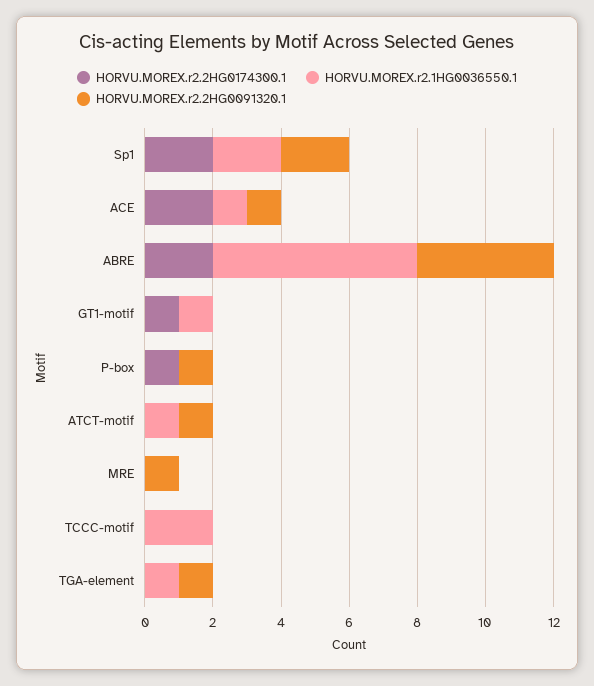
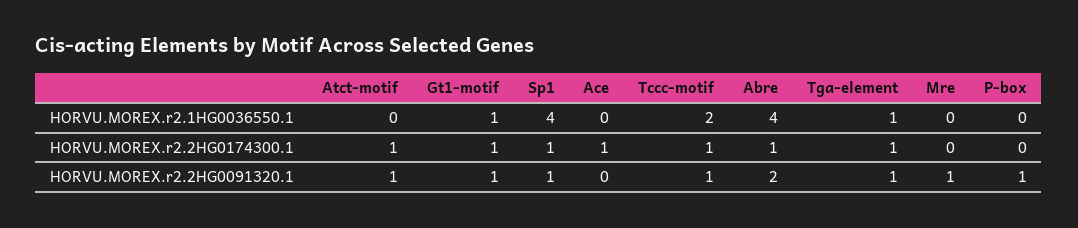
  {
    "HORVU.MOREX.r2.2HG0174300.1": {
-     "Sp1": 2,
+     "Sp1": 1,
-     "ACE": 2,
+     "ACE": 1,
-     "ABRE": 2,
+     "ABRE": 1,
      "GT1-motif": 1,
-     "P-box": 1,
+     "P-box": 0,
-     "ATCT-motif": 0,
+     "ATCT-motif": 1,
      "MRE": 0,
-     "TCCC-motif": 0,
+     "TCCC-motif": 1,
-     "TGA-element": 0
+     "TGA-element": 1
    },
    "HORVU.MOREX.r2.1HG0036550.1": {
-     "Sp1": 2,
+     "Sp1": 4,
-     "ACE": 1,
+     "ACE": 0,
-     "ABRE": 6,
+     "ABRE": 4,
      "GT1-motif": 1,
      "P-box": 0,
-     "ATCT-motif": 1,
+     "ATCT-motif": 0,
      "MRE": 0,
      "TCCC-motif": 2,
      "TGA-element": 1
    },
    "HORVU.MOREX.r2.2HG0091320.1": {
-     "Sp1": 2,
+     "Sp1": 1,
-     "ACE": 1,
+     "ACE": 0,
-     "ABRE": 4,
+     "ABRE": 2,
-     "GT1-motif": 0,
+     "GT1-motif": 1,
      "P-box": 1,
      "ATCT-motif": 1,
      "MRE": 1,
-     "TCCC-motif": 0,
+     "TCCC-motif": 1,
      "TGA-element": 1
    }
  }

